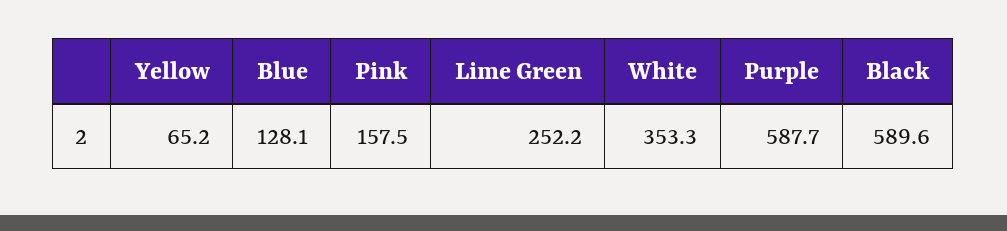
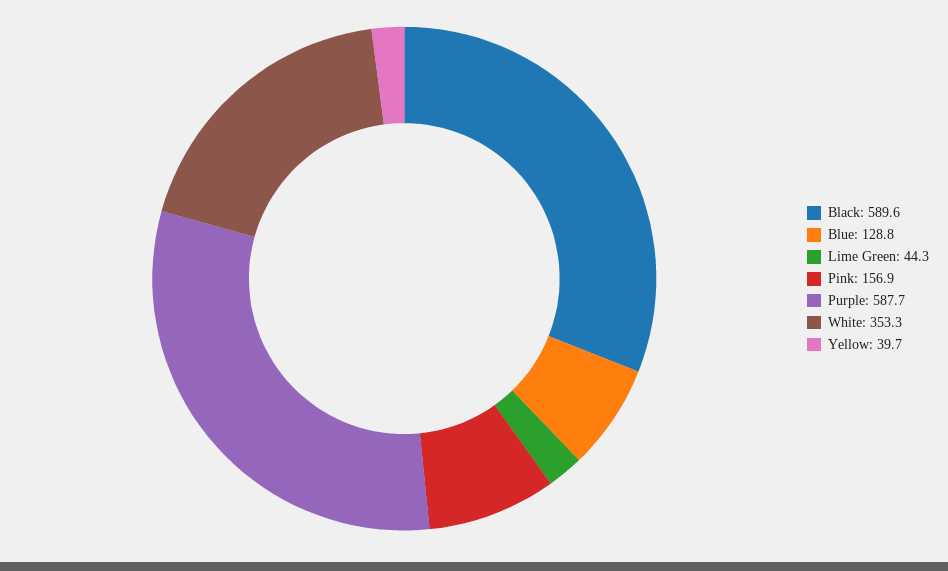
  {
-   "Yellow": 65.2,
+   "Yellow": 39.7,
-   "Blue": 128.1,
+   "Blue": 128.8,
-   "Pink": 157.5,
+   "Pink": 156.9,
-   "Lime Green": 252.2,
+   "Lime Green": 44.3,
    "White": 353.3,
    "Purple": 587.7,
    "Black": 589.6
  }

